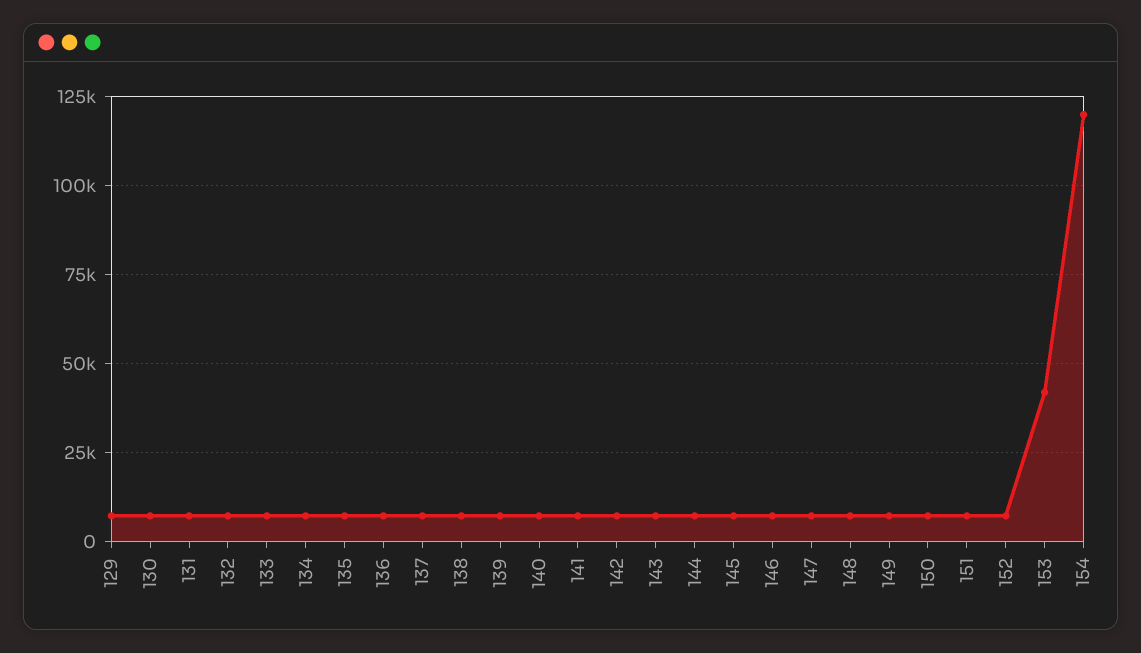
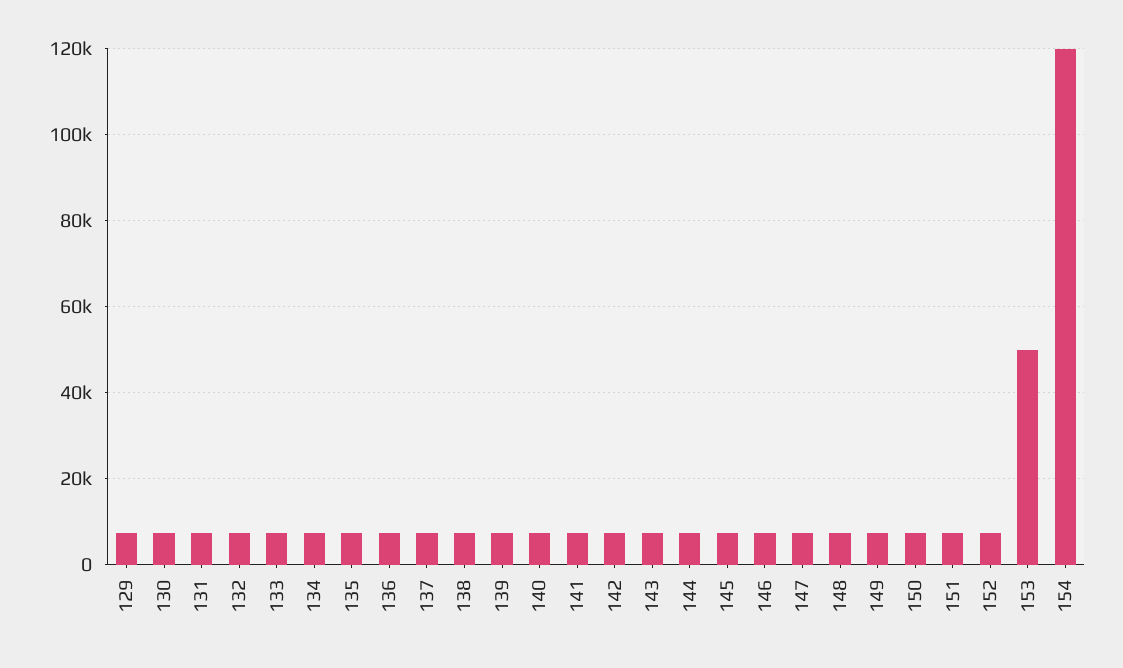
  {
    "129": 8000,
    "130": 8000,
    "131": 8000,
    "132": 8000,
    "133": 8000,
    "134": 8000,
    "135": 8000,
    "136": 8000,
    "137": 8000,
    "138": 8000,
    "139": 8000,
    "140": 8000,
    "141": 8000,
    "142": 8000,
    "143": 8000,
    "144": 8000,
    "145": 8000,
    "146": 8000,
    "147": 8000,
    "148": 8000,
    "149": 8000,
    "150": 8000,
    "151": 8000,
    "152": 8000,
-   "153": 42500,
+   "153": 50000,
    "154": 120000
  }

